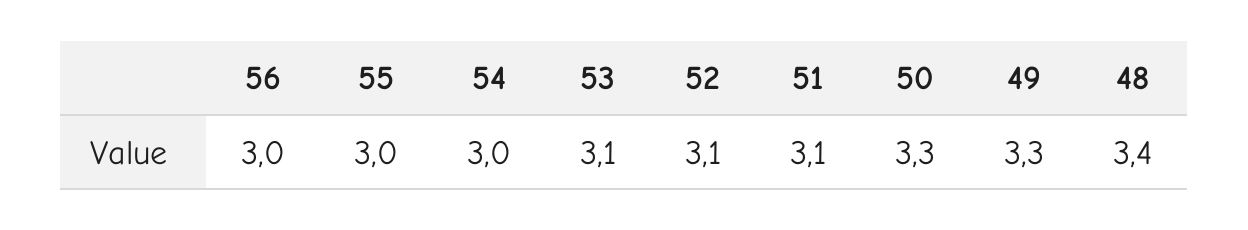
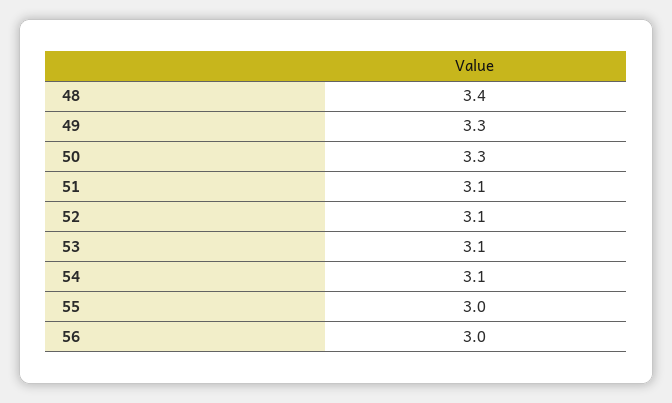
  {
    "56": 3,
    "55": 3,
-   "54": 3,
+   "54": 3.1,
    "53": 3.1,
    "52": 3.1,
    "51": 3.1,
    "50": 3.3,
    "49": 3.3,
    "48": 3.4
  }

